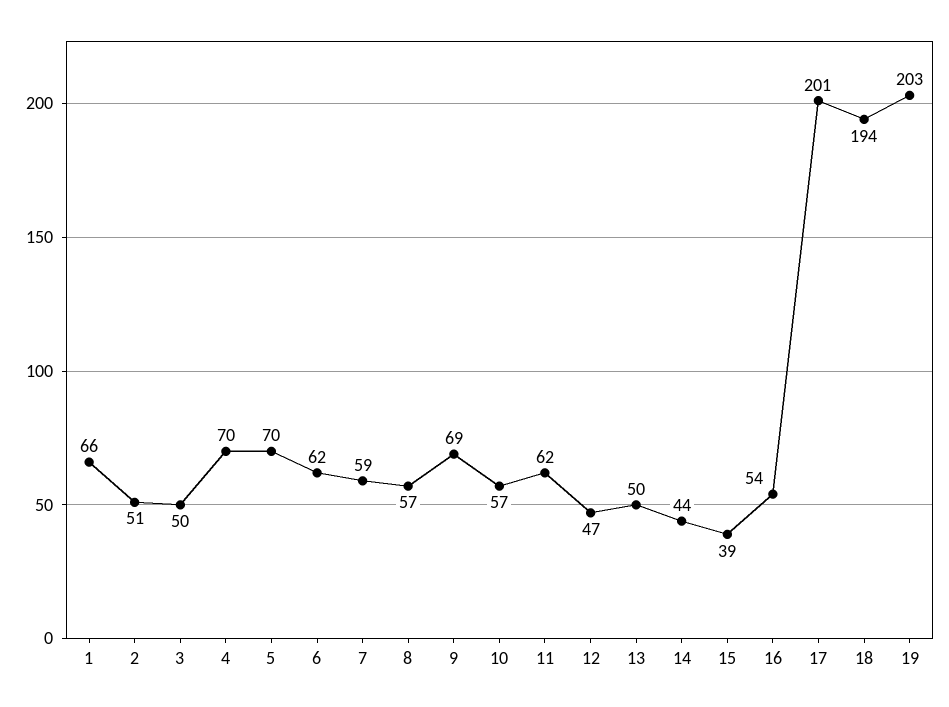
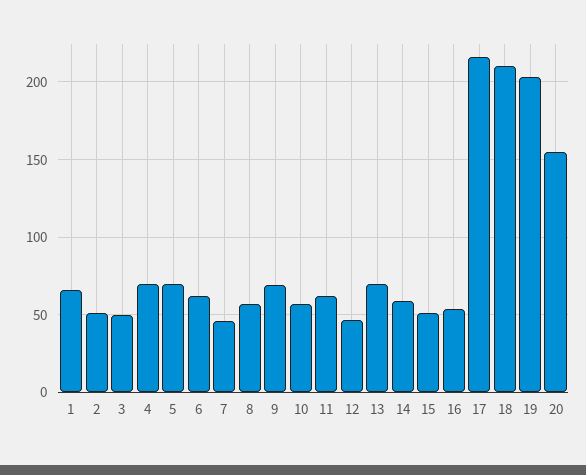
  {
    "1": 66,
    "2": 51,
    "3": 50,
    "4": 70,
    "5": 70,
    "6": 62,
-   "7": 59,
+   "7": 45,
    "8": 57,
    "9": 69,
    "10": 57,
    "11": 62,
    "12": 47,
-   "13": 50,
+   "13": 70,
-   "14": 44,
+   "14": 60,
-   "15": 39,
+   "15": 50,
    "16": 54,
-   "17": 201,
+   "17": 215,
-   "18": 194,
+   "18": 210,
-   "19": 203
+   "19": 203,
+   "20": 155
  }

